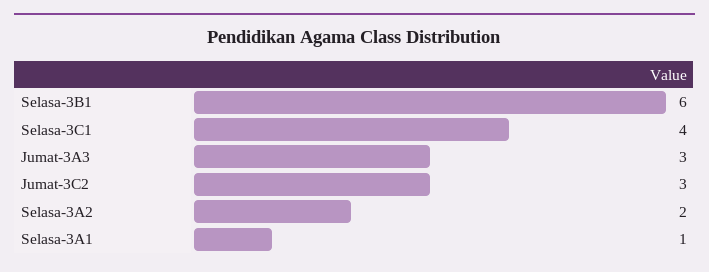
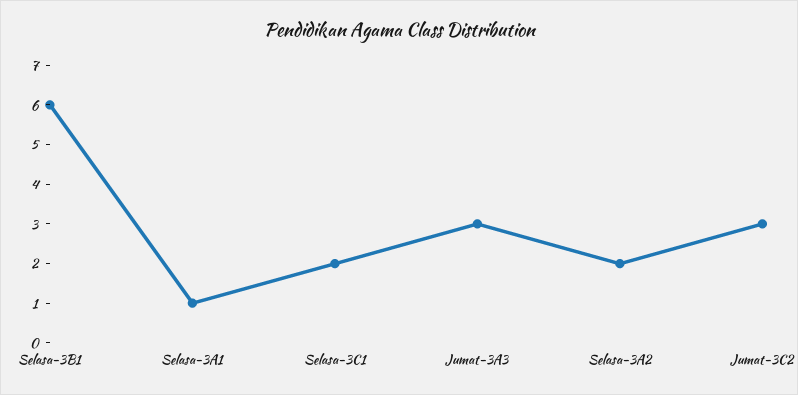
  {
    "Selasa-3B1": 6,
-   "Selasa-3C1": 4,
+   "Selasa-3C1": 2,
    "Jumat-3A3": 3,
    "Jumat-3C2": 3,
    "Selasa-3A2": 2,
    "Selasa-3A1": 1
  }

